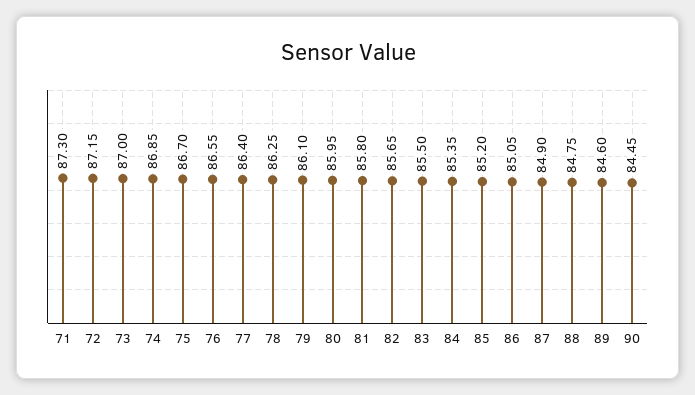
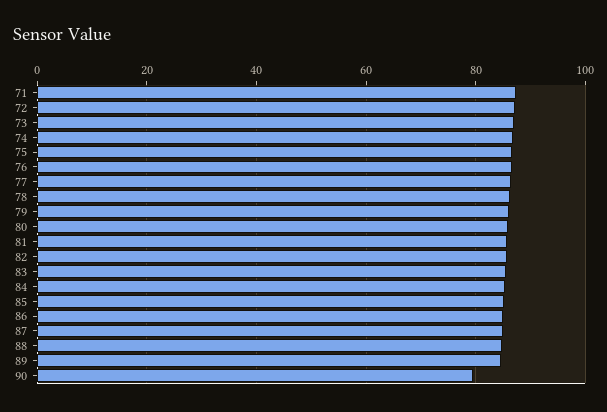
  {
    "71": 87.3,
    "72": 87.15,
    "73": 87,
    "74": 86.85,
    "75": 86.7,
    "76": 86.55,
    "77": 86.4,
    "78": 86.25,
    "79": 86.1,
    "80": 85.95,
    "81": 85.8,
    "82": 85.65,
    "83": 85.5,
    "84": 85.35,
    "85": 85.2,
    "86": 85.05,
    "87": 84.9,
    "88": 84.75,
    "89": 84.6,
-   "90": 84.45
+   "90": 80
  }

